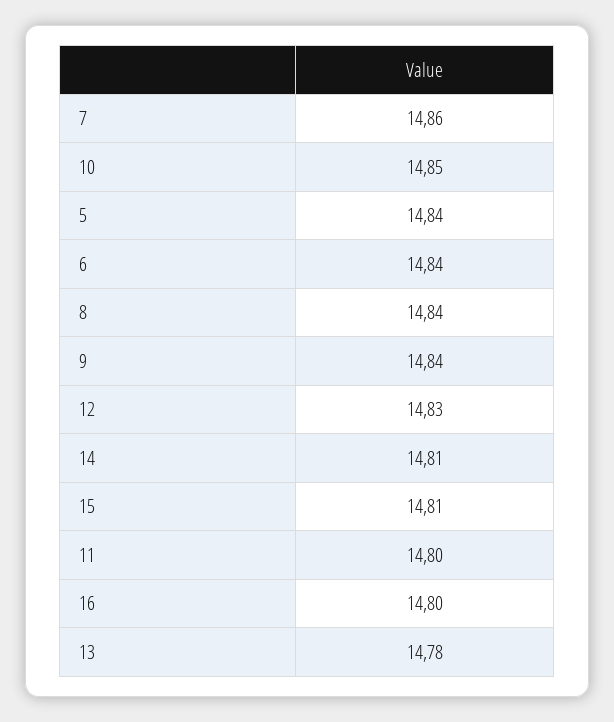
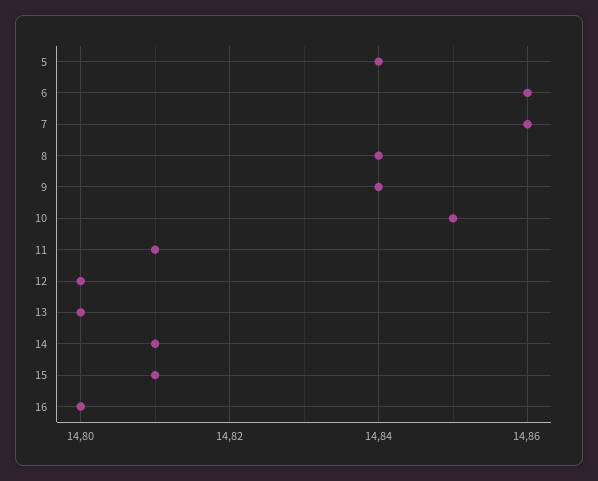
  {
    "7": 14.86,
    "10": 14.85,
    "5": 14.84,
-   "6": 14.84,
+   "6": 14.86,
    "8": 14.84,
    "9": 14.84,
-   "12": 14.83,
+   "12": 14.8,
    "14": 14.81,
    "15": 14.81,
-   "11": 14.8,
+   "11": 14.81,
    "16": 14.8,
-   "13": 14.78
+   "13": 14.8
  }

